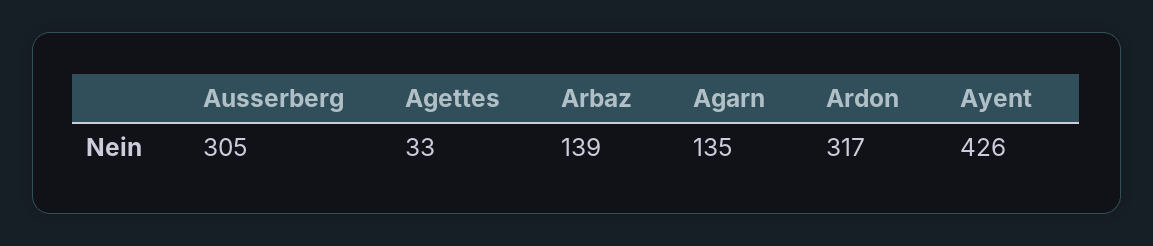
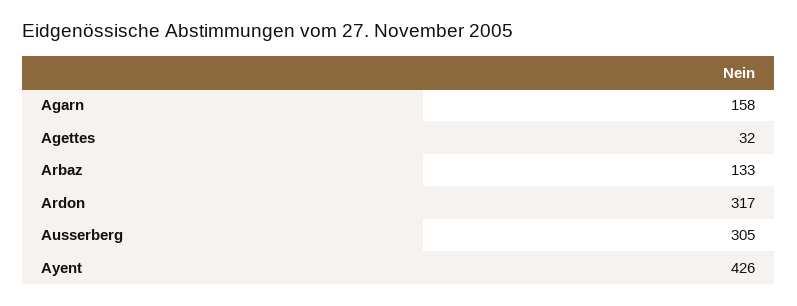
  {
    "Ausserberg": 305,
-   "Agettes": 33,
+   "Agettes": 32,
-   "Arbaz": 139,
+   "Arbaz": 133,
-   "Agarn": 135,
+   "Agarn": 158,
    "Ardon": 317,
    "Ayent": 426
  }

